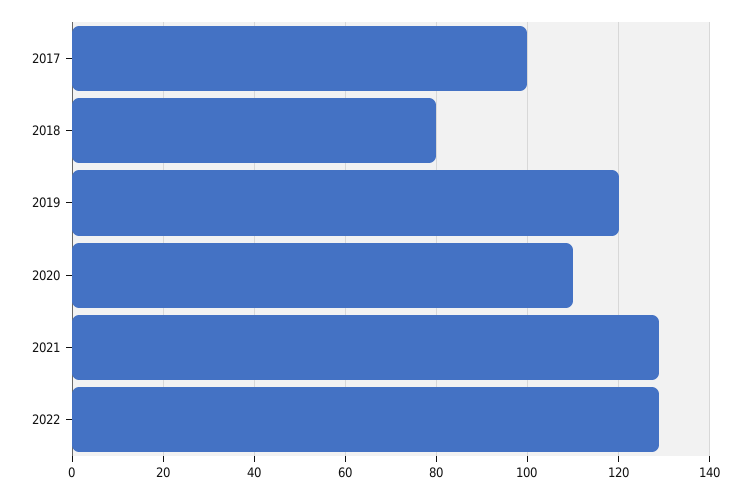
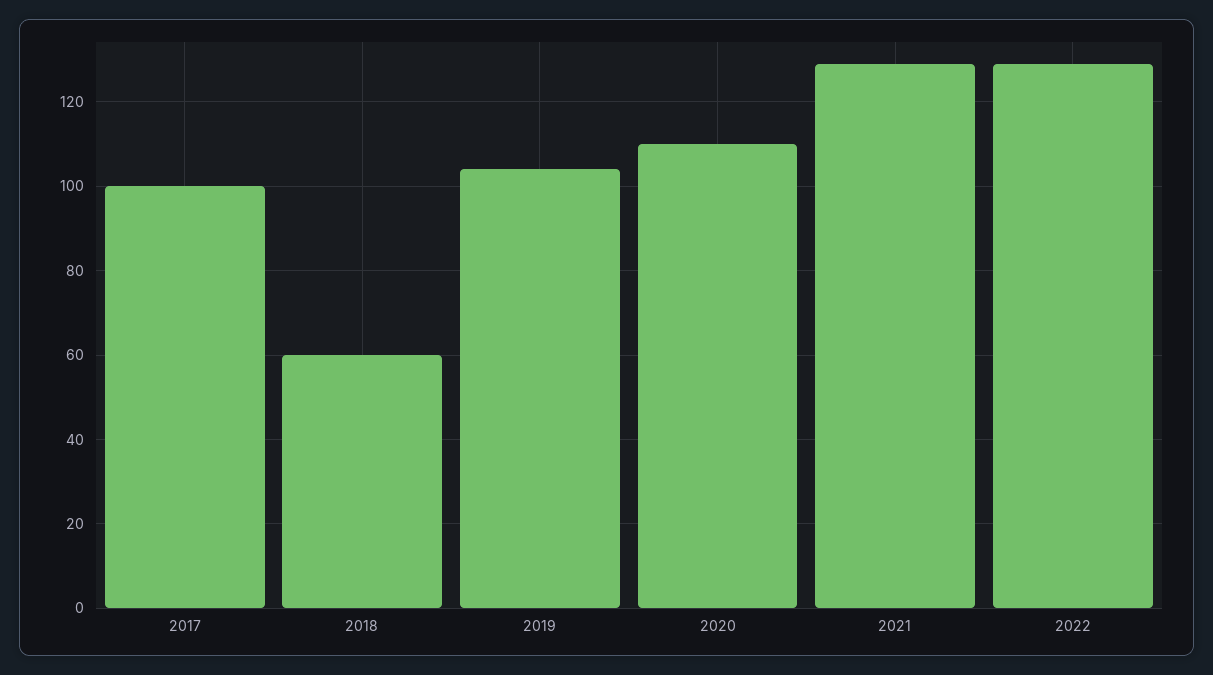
  {
    "2017": 100,
-   "2018": 80,
+   "2018": 60,
-   "2019": 120,
+   "2019": 105,
    "2020": 110,
    "2021": 130,
    "2022": 130
  }

